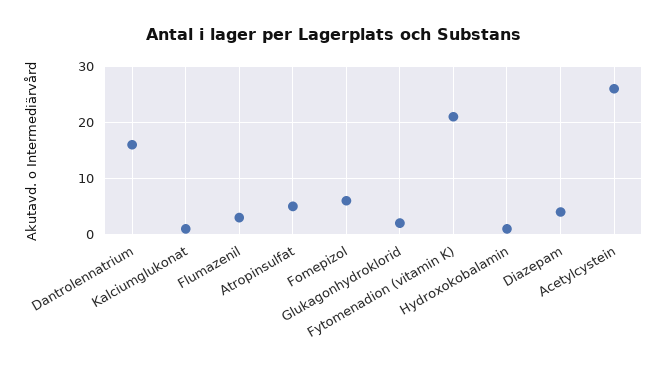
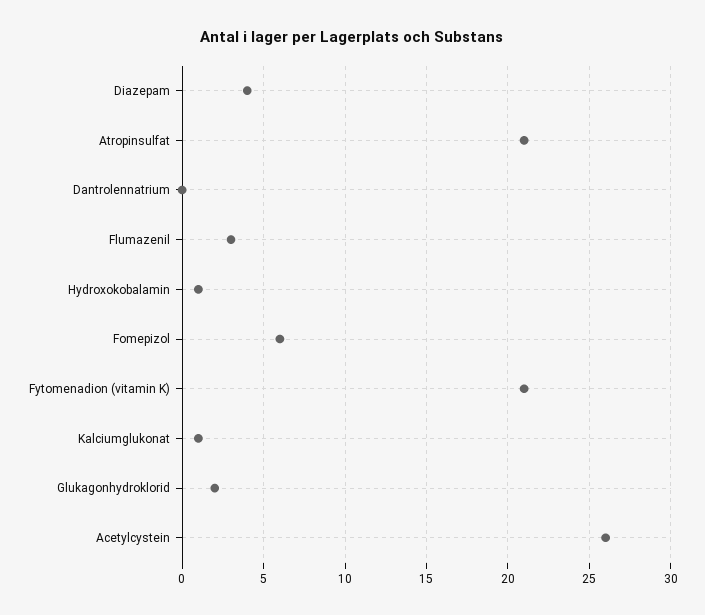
  {
-   "Dantrolennatrium": 15,
+   "Dantrolennatrium": 0,
    "Kalciumglukonat": 1,
    "Flumazenil": 3,
-   "Atropinsulfat": 5,
+   "Atropinsulfat": 21,
    "Fomepizol": 6,
    "Glukagonhydroklorid": 2,
    "Fytomenadion (vitamin K)": 21,
    "Hydroxokobalamin": 1,
    "Diazepam": 4,
    "Acetylcystein": 26
  }

